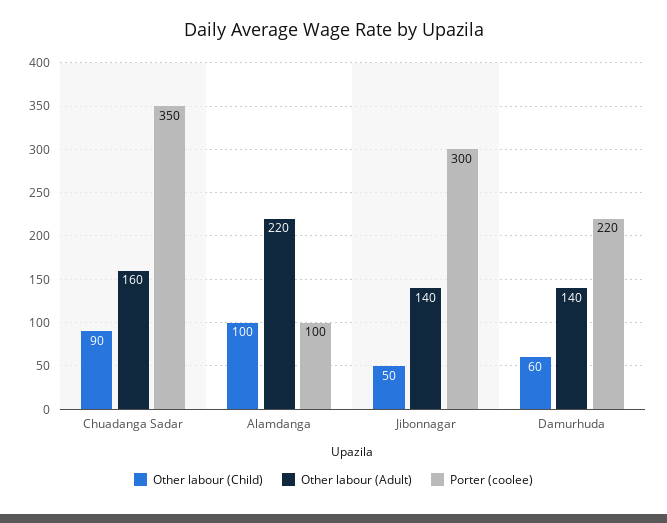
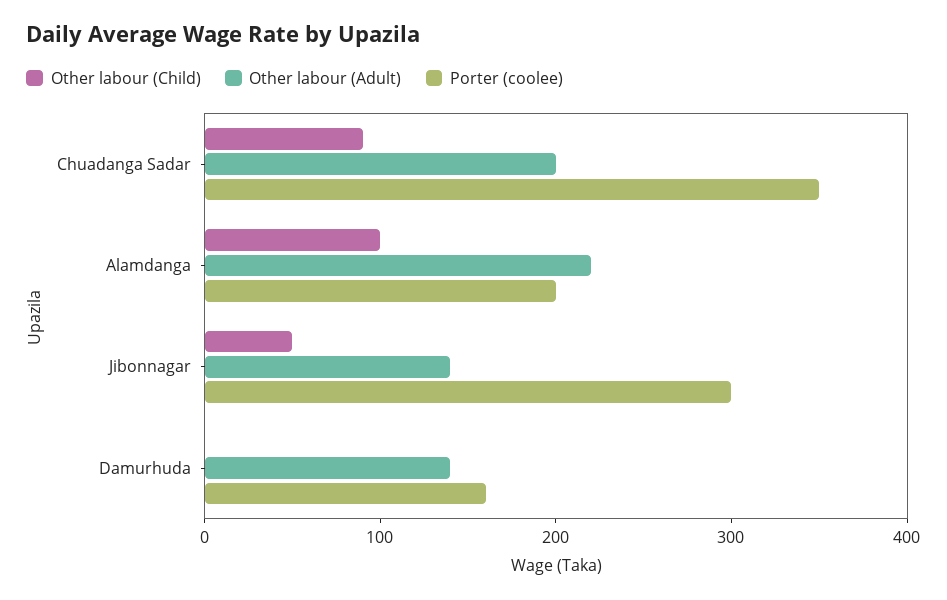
  {
    "Other labour (Child)": {
      "Chuadanga Sadar": 90,
      "Alamdanga": 100,
      "Jibonnagar": 50,
-     "Damurhuda": 60
+     "Damurhuda": 0
    },
    "Other labour (Adult)": {
-     "Chuadanga Sadar": 160,
+     "Chuadanga Sadar": 200,
      "Alamdanga": 220,
      "Jibonnagar": 140,
      "Damurhuda": 140
    },
    "Porter (coolee)": {
      "Chuadanga Sadar": 350,
-     "Alamdanga": 100,
+     "Alamdanga": 200,
      "Jibonnagar": 300,
-     "Damurhuda": 220
+     "Damurhuda": 160
    }
  }

